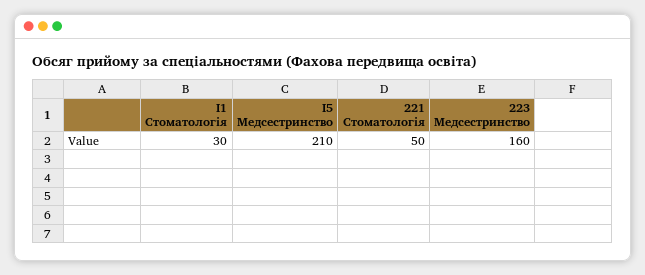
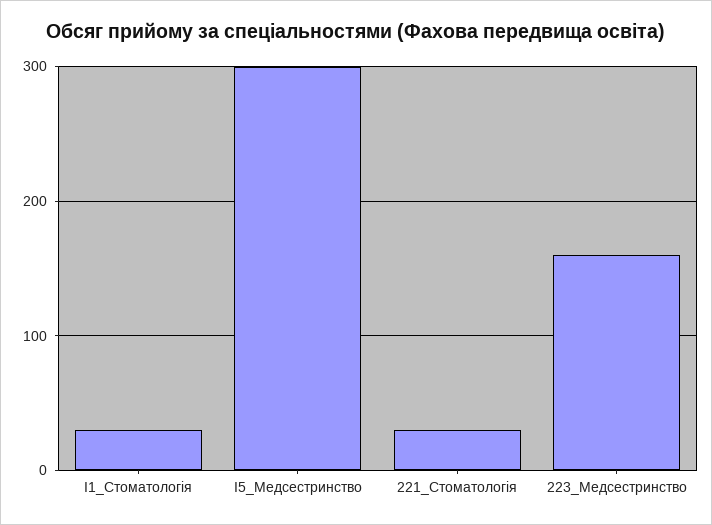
  {
    "I1 Стоматологія": 30,
-   "I5 Медсестринство": 210,
+   "I5 Медсестринство": 300,
-   "221 Стоматологія": 50,
+   "221 Стоматологія": 30,
    "223 Медсестринство": 160
  }

